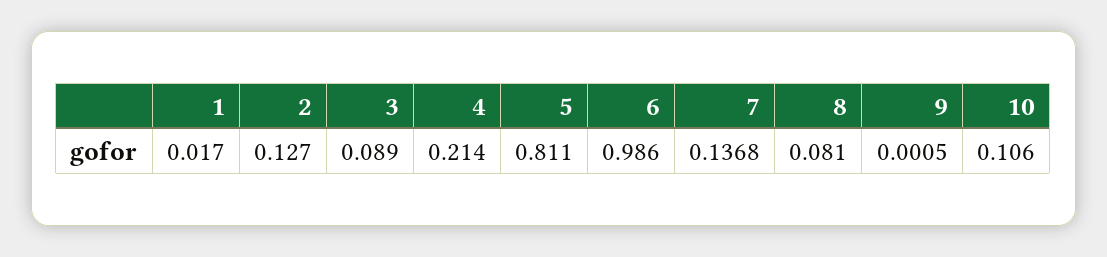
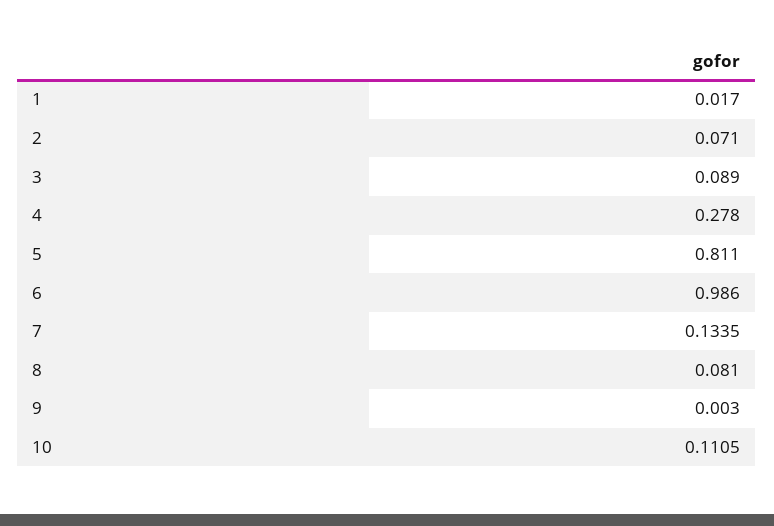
  {
    "1": 0.017,
-   "2": 0.127,
+   "2": 0.071,
    "3": 0.089,
-   "4": 0.214,
+   "4": 0.278,
    "5": 0.811,
    "6": 0.986,
-   "7": 0.1368,
+   "7": 0.1335,
    "8": 0.081,
-   "9": 0.0005,
+   "9": 0.003,
-   "10": 0.106
+   "10": 0.1105
  }

